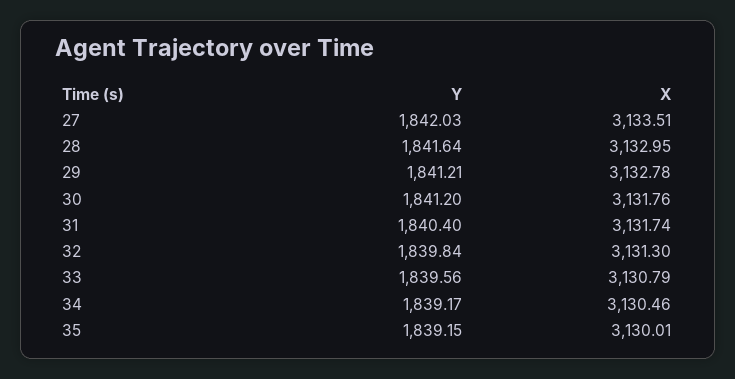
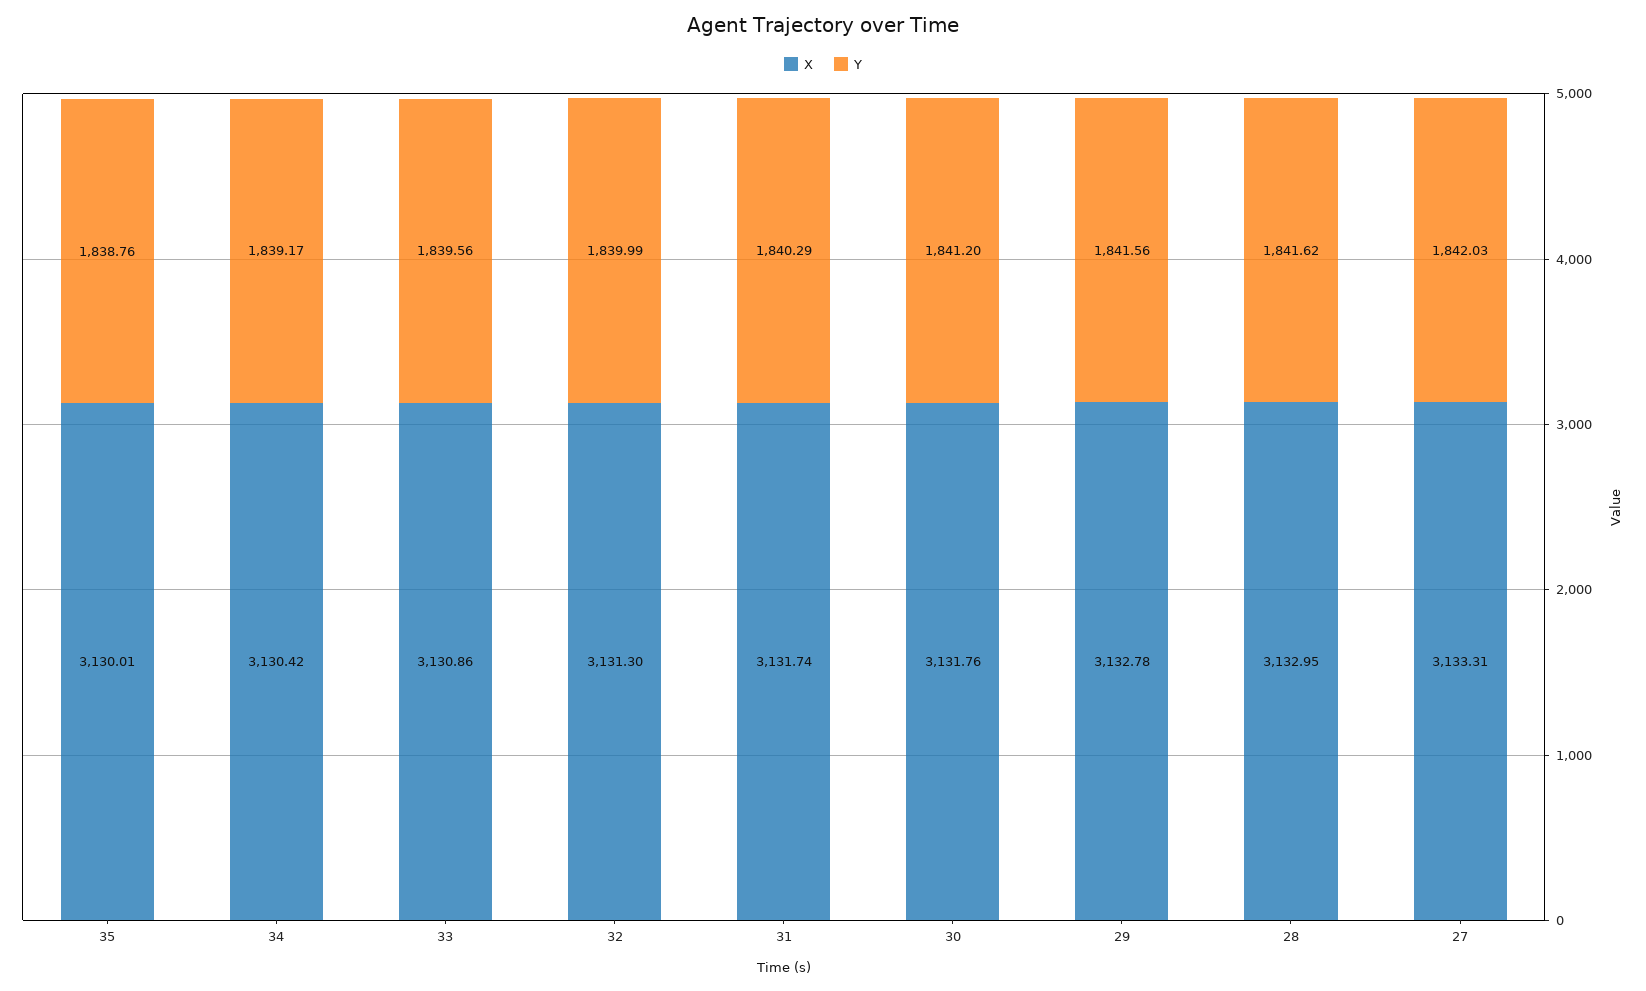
  {
    "Y": {
      "27": 1842.03,
-     "28": 1841.64,
+     "28": 1841.62,
-     "29": 1841.21,
+     "29": 1841.56,
      "30": 1841.2,
-     "31": 1840.4,
+     "31": 1840.29,
-     "32": 1839.84,
+     "32": 1839.99,
      "33": 1839.56,
      "34": 1839.17,
-     "35": 1839.15
+     "35": 1838.76
    },
    "X": {
-     "27": 3133.51,
+     "27": 3133.31,
      "28": 3132.95,
      "29": 3132.78,
      "30": 3131.76,
      "31": 3131.74,
      "32": 3131.3,
-     "33": 3130.79,
+     "33": 3130.86,
-     "34": 3130.46,
+     "34": 3130.42,
      "35": 3130.01
    }
  }

